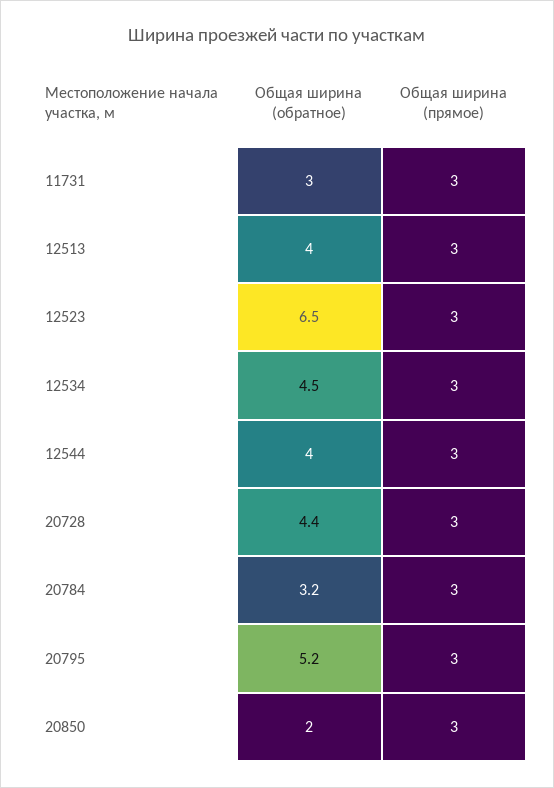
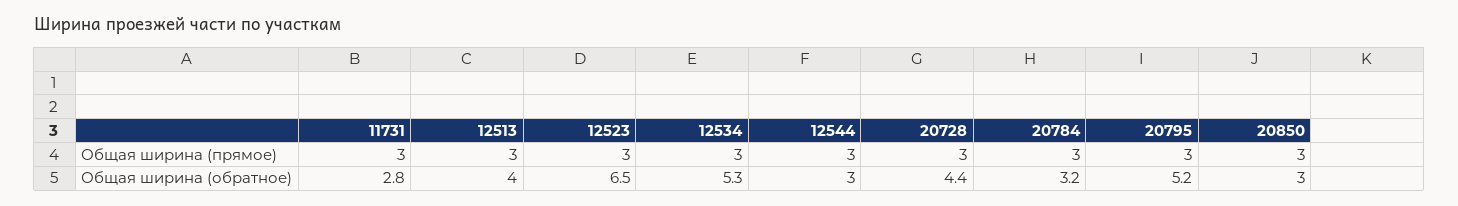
  {
    "Общая ширина (обратное)": {
-     "11731": 3,
+     "11731": 2.8,
      "12513": 4,
      "12523": 6.5,
-     "12534": 4.5,
+     "12534": 5.3,
-     "12544": 4,
+     "12544": 3,
      "20728": 4.4,
      "20784": 3.2,
      "20795": 5.2,
-     "20850": 2
+     "20850": 3
    },
    "Общая ширина (прямое)": {
      "11731": 3,
      "12513": 3,
      "12523": 3,
      "12534": 3,
      "12544": 3,
      "20728": 3,
      "20784": 3,
      "20795": 3,
      "20850": 3
    }
  }

